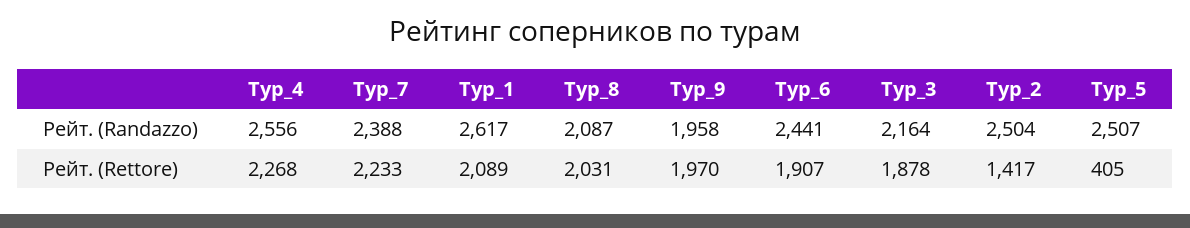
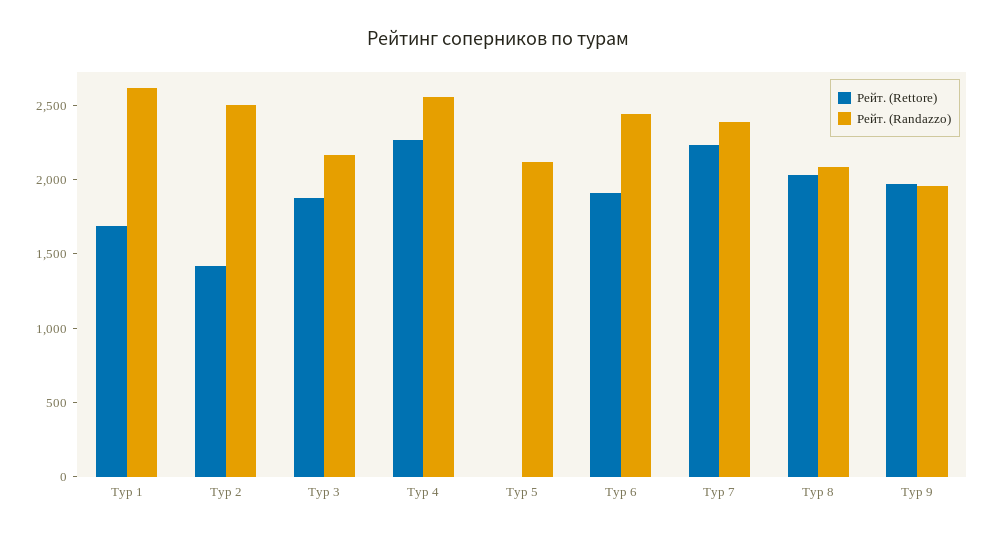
  {
    "Рейт. (Randazzo)": {
      "Тур_4": 2556,
      "Тур_7": 2388,
      "Тур_1": 2617,
      "Тур_8": 2087,
      "Тур_9": 1958,
      "Тур_6": 2441,
      "Тур_3": 2164,
      "Тур_2": 2504,
-     "Тур_5": 2507
+     "Тур_5": 2100
    },
    "Рейт. (Rettore)": {
      "Тур_4": 2268,
      "Тур_7": 2233,
-     "Тур_1": 2089,
+     "Тур_1": 1700,
      "Тур_8": 2031,
      "Тур_9": 1970,
      "Тур_6": 1907,
      "Тур_3": 1878,
      "Тур_2": 1417,
-     "Тур_5": 405
+     "Тур_5": 0
    }
  }

